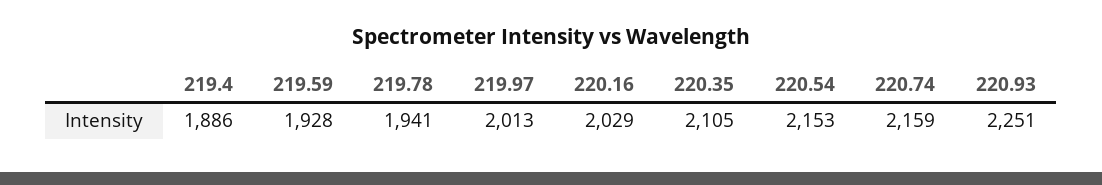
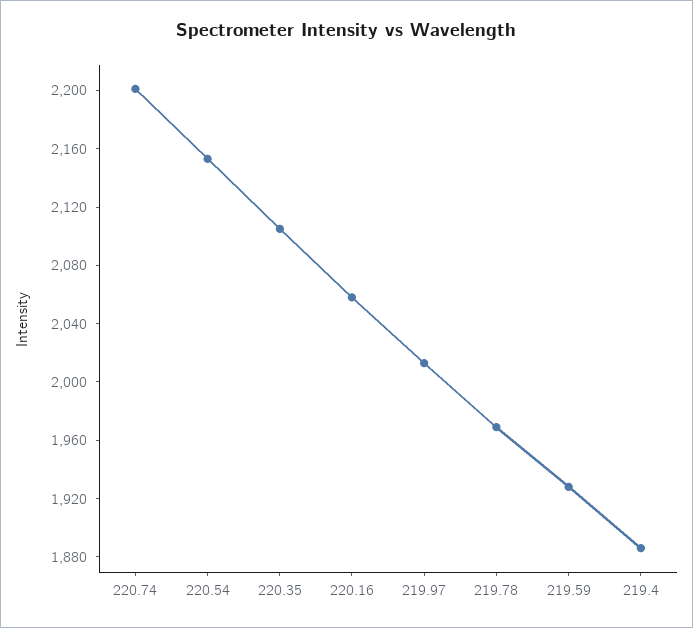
  {
    "219.4": 1886,
    "219.59": 1928,
-   "219.78": 1941,
+   "219.78": 1970,
    "219.97": 2013,
-   "220.16": 2029,
+   "220.16": 2060,
    "220.35": 2105,
    "220.54": 2153,
-   "220.74": 2159,
+   "220.74": 2200
-   "220.93": 2251
  }

